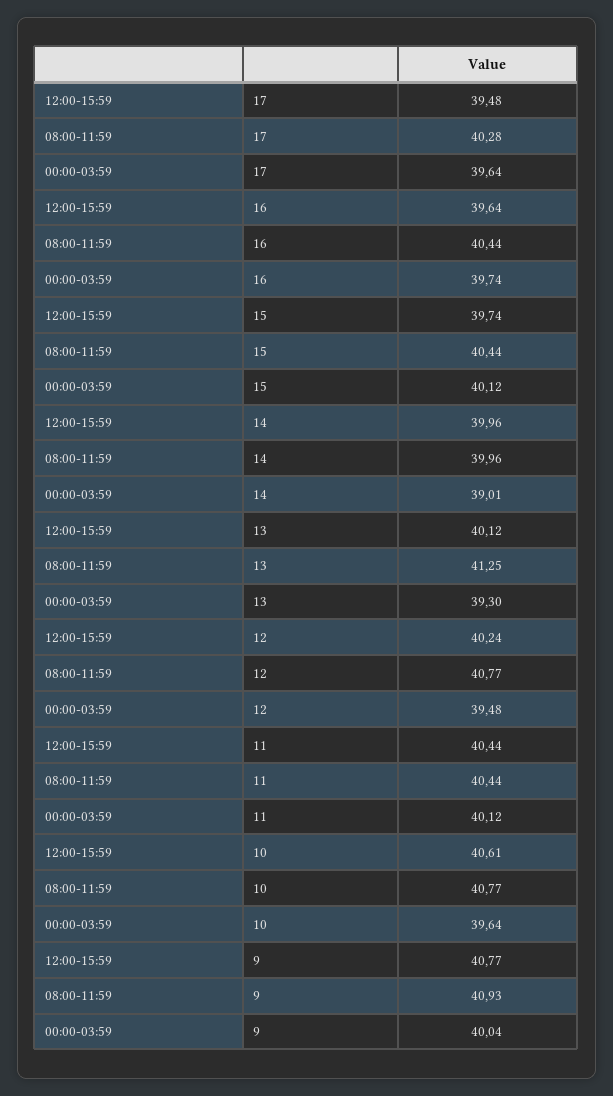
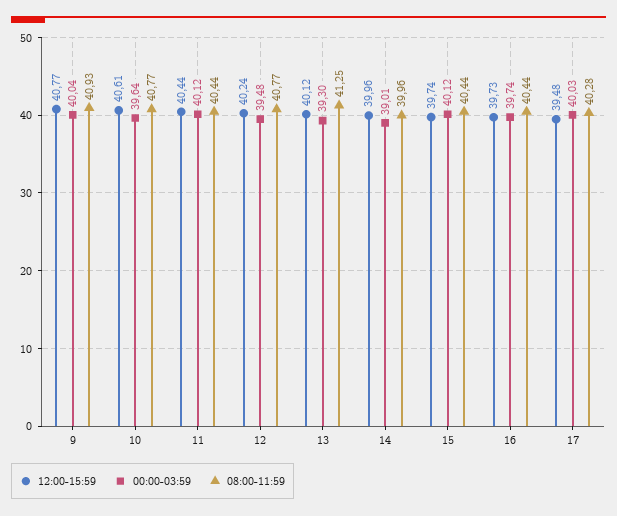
  {
    "12:00-15:59": {
      "17": 39.48,
-     "16": 39.64,
+     "16": 39.73,
      "15": 39.74,
      "14": 39.96,
      "13": 40.12,
      "12": 40.24,
      "11": 40.44,
      "10": 40.61,
      "9": 40.77
    },
    "08:00-11:59": {
      "17": 40.28,
      "16": 40.44,
      "15": 40.44,
      "14": 39.96,
      "13": 41.25,
      "12": 40.77,
      "11": 40.44,
      "10": 40.77,
      "9": 40.93
    },
    "00:00-03:59": {
-     "17": 39.64,
+     "17": 40.03,
      "16": 39.74,
      "15": 40.12,
      "14": 39.01,
      "13": 39.3,
      "12": 39.48,
      "11": 40.12,
      "10": 39.64,
      "9": 40.04
    }
  }

